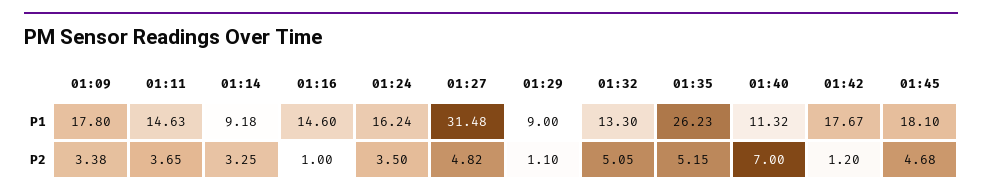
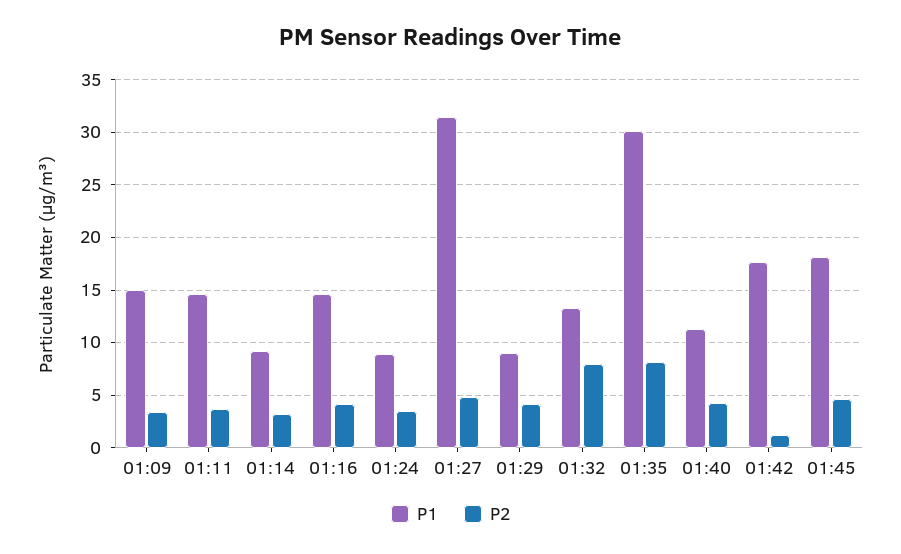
  {
    "P1": {
-     "01:09": 17.8,
+     "01:09": 15,
      "01:11": 14.63,
      "01:14": 9.18,
      "01:16": 14.6,
-     "01:24": 16.24,
+     "01:24": 9,
      "01:27": 31.48,
      "01:29": 9,
      "01:32": 13.3,
-     "01:35": 26.23,
+     "01:35": 30,
      "01:40": 11.32,
      "01:42": 17.67,
      "01:45": 18.1
    },
    "P2": {
      "01:09": 3.38,
      "01:11": 3.65,
      "01:14": 3.25,
-     "01:16": 1,
+     "01:16": 4,
      "01:24": 3.5,
      "01:27": 4.82,
-     "01:29": 1.1,
+     "01:29": 4,
-     "01:32": 5.05,
+     "01:32": 8,
-     "01:35": 5.15,
+     "01:35": 8,
-     "01:40": 7,
+     "01:40": 4,
      "01:42": 1.2,
      "01:45": 4.68
    }
  }

